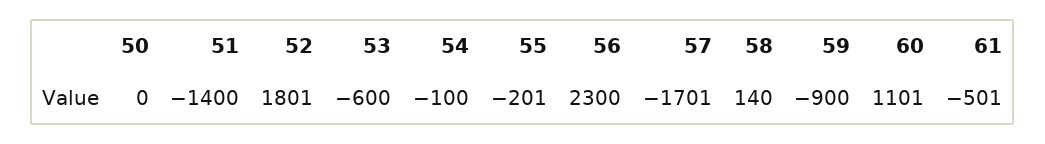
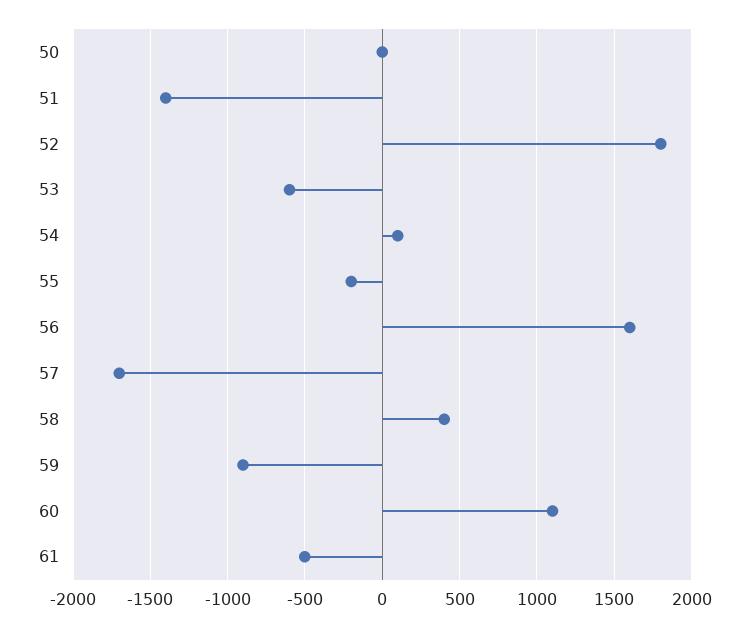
  {
    "50": 0,
    "51": -1400,
    "52": 1801,
    "53": -600,
-   "54": -100,
+   "54": 100,
    "55": -201,
-   "56": 2300,
+   "56": 1600,
    "57": -1701,
-   "58": 140,
+   "58": 400,
    "59": -900,
    "60": 1101,
    "61": -501
  }

